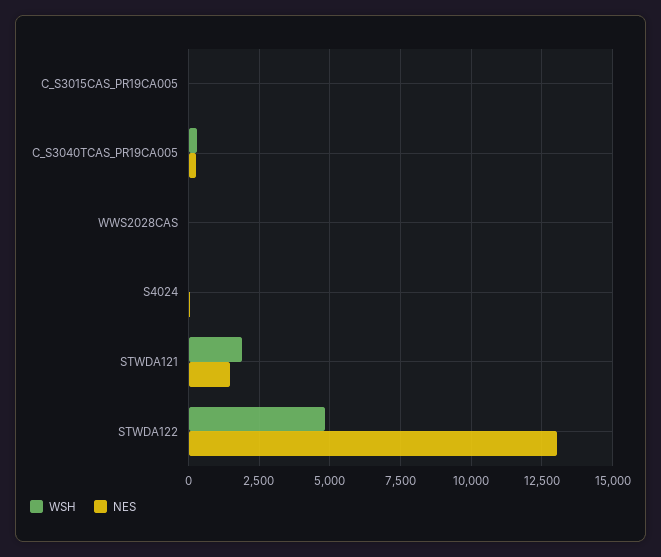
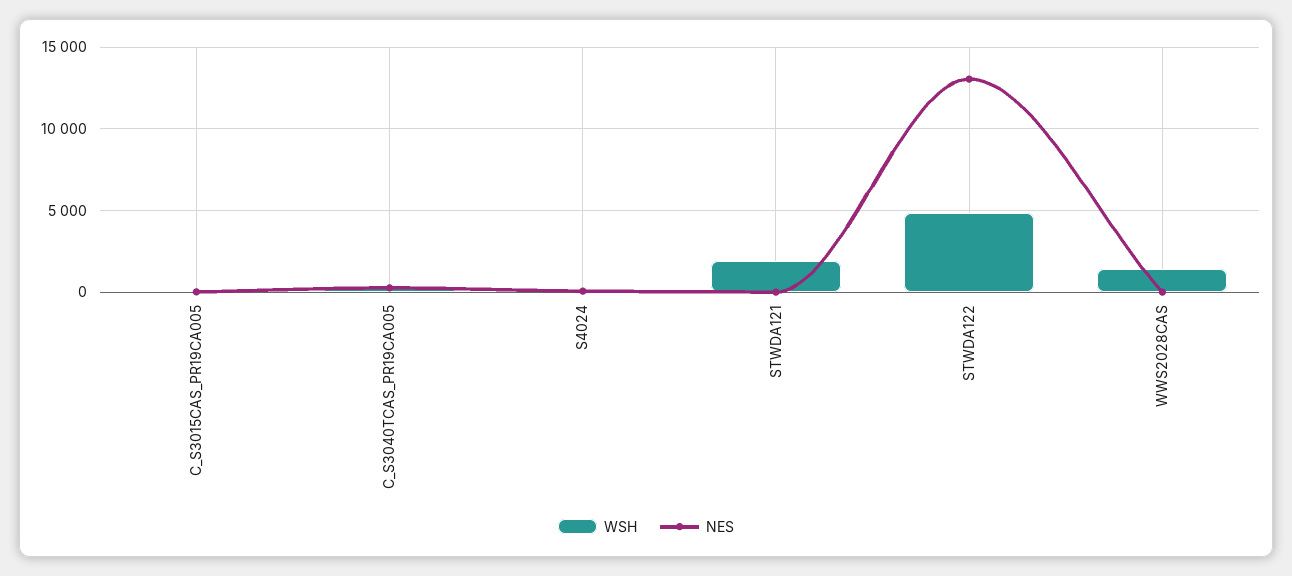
  {
    "WSH": {
      "C_S3015CAS_PR19CA005": 0,
      "C_S3040TCAS_PR19CA005": 250,
-     "WWS2028CAS": 0,
+     "WWS2028CAS": 1500,
      "S4024": 0,
      "STWDA121": 2000,
      "STWDA122": 4750
    },
    "NES": {
      "C_S3015CAS_PR19CA005": 0,
      "C_S3040TCAS_PR19CA005": 250,
      "WWS2028CAS": 0,
      "S4024": 0,
-     "STWDA121": 1500,
+     "STWDA121": 0,
      "STWDA122": 13000
    }
  }

